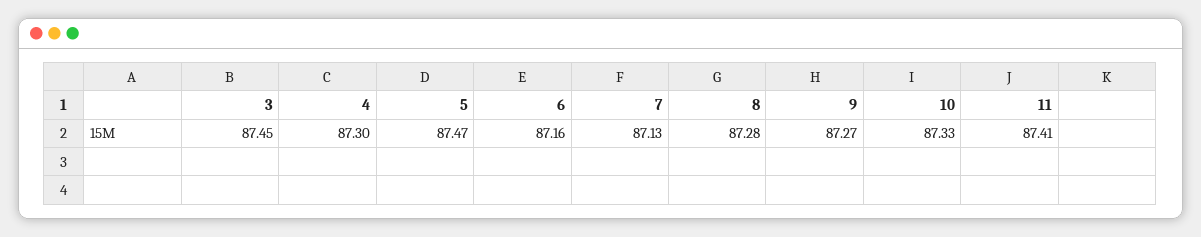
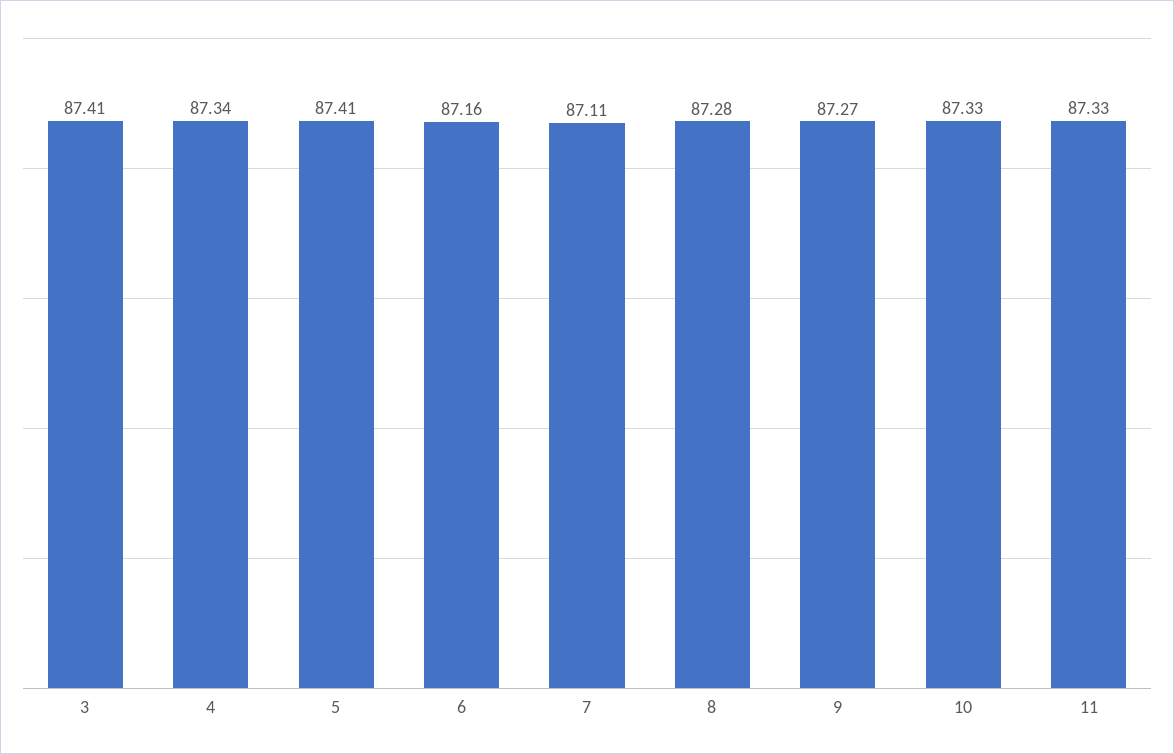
  {
-   "3": 87.45,
+   "3": 87.41,
-   "4": 87.3,
+   "4": 87.34,
-   "5": 87.47,
+   "5": 87.41,
    "6": 87.16,
-   "7": 87.13,
+   "7": 87.11,
    "8": 87.28,
    "9": 87.27,
    "10": 87.33,
-   "11": 87.41
+   "11": 87.33
  }

